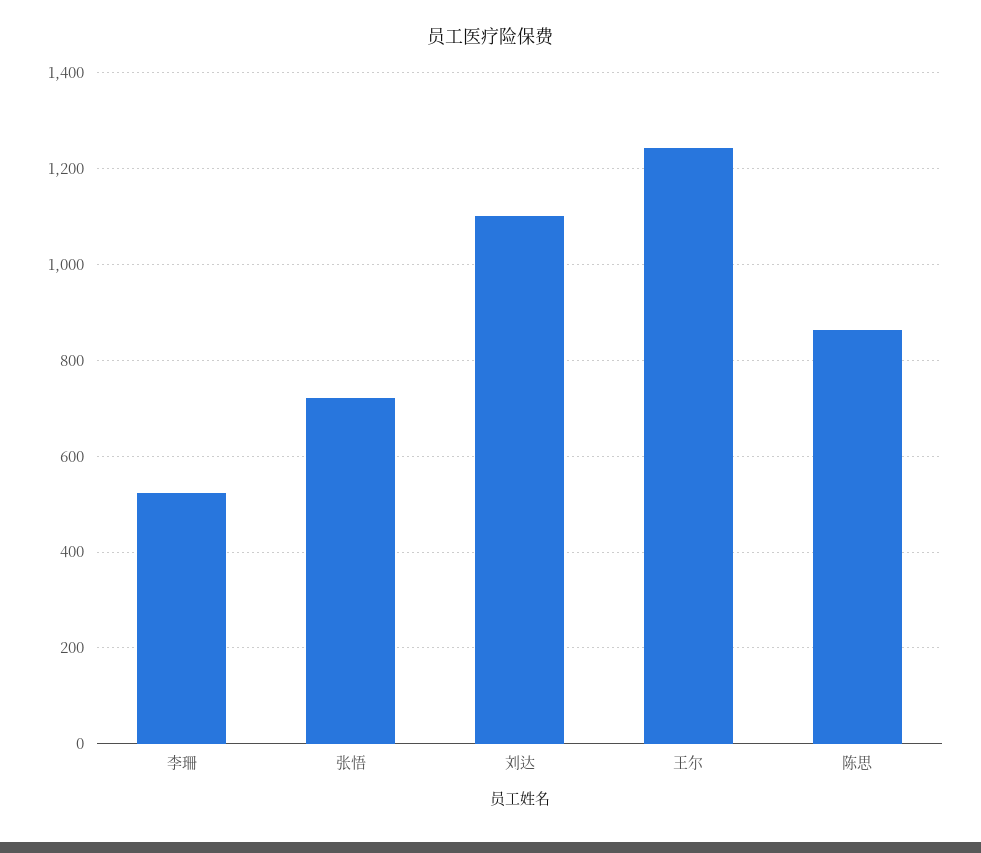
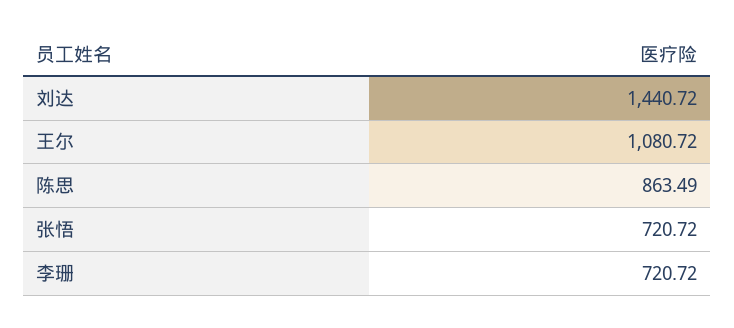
  {
-   "李珊": 520,
+   "李珊": 720.72,
    "张悟": 720.72,
-   "刘达": 1100,
+   "刘达": 1440.72,
-   "王尔": 1240,
+   "王尔": 1080.72,
    "陈思": 863.49
  }

